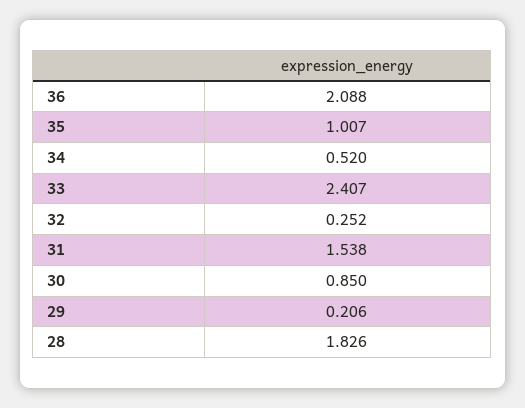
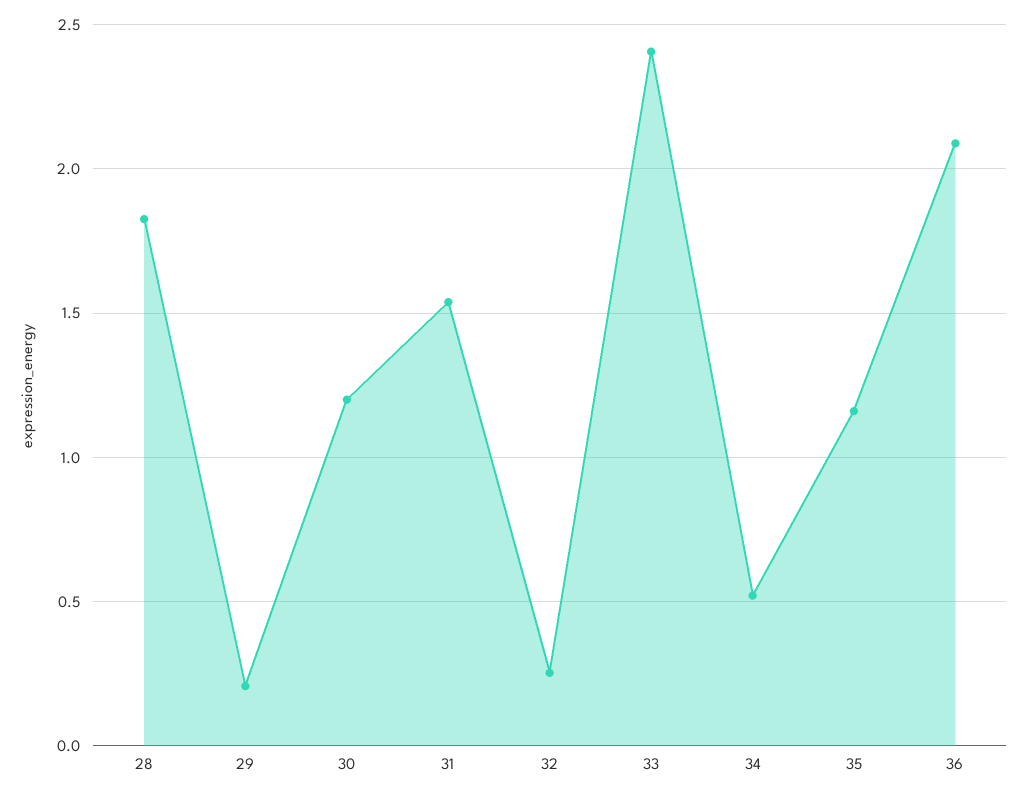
  {
    "36": 2.088,
-   "35": 1.007,
+   "35": 1.15,
    "34": 0.52,
    "33": 2.407,
    "32": 0.252,
    "31": 1.538,
-   "30": 0.85,
+   "30": 1.2,
    "29": 0.206,
    "28": 1.826
  }

